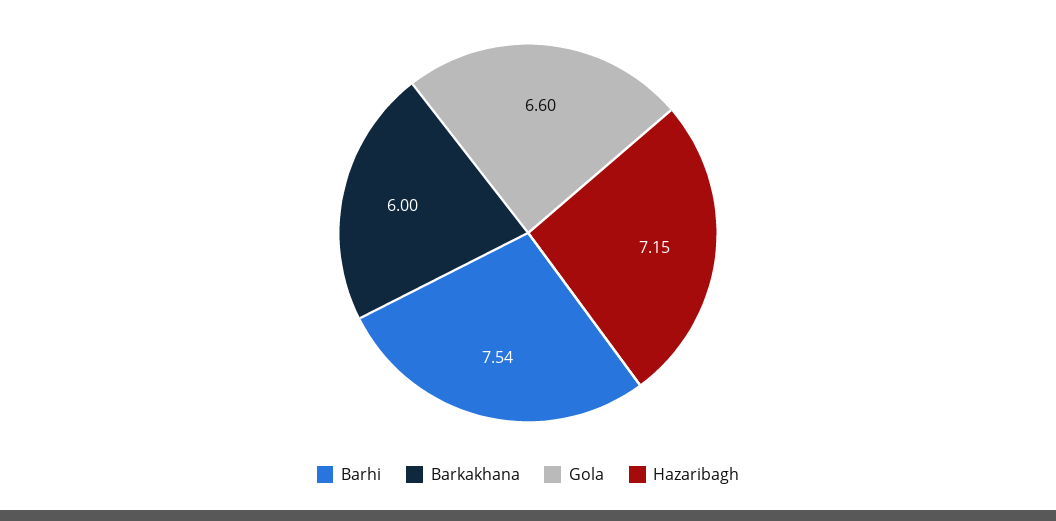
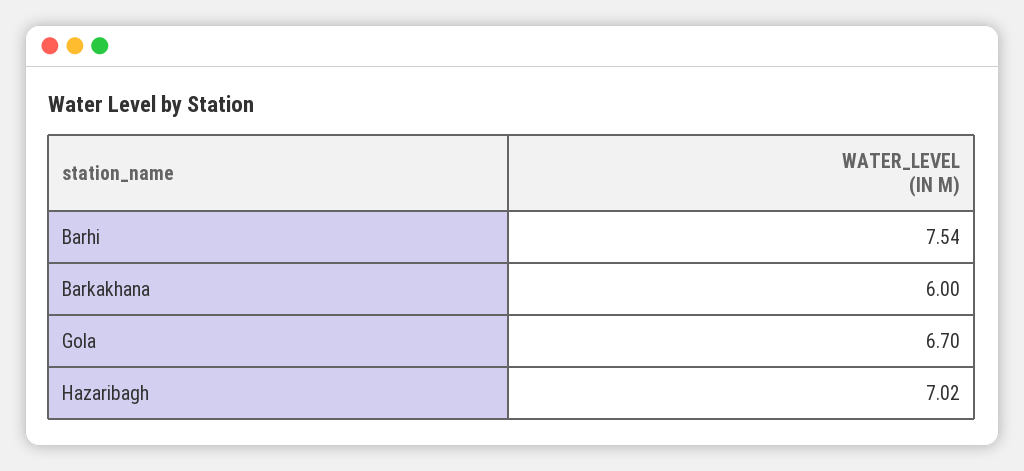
  {
    "Barhi": 7.54,
    "Barkakhana": 6,
-   "Gola": 6.6,
+   "Gola": 6.7,
-   "Hazaribagh": 7.15
+   "Hazaribagh": 7.02
  }

